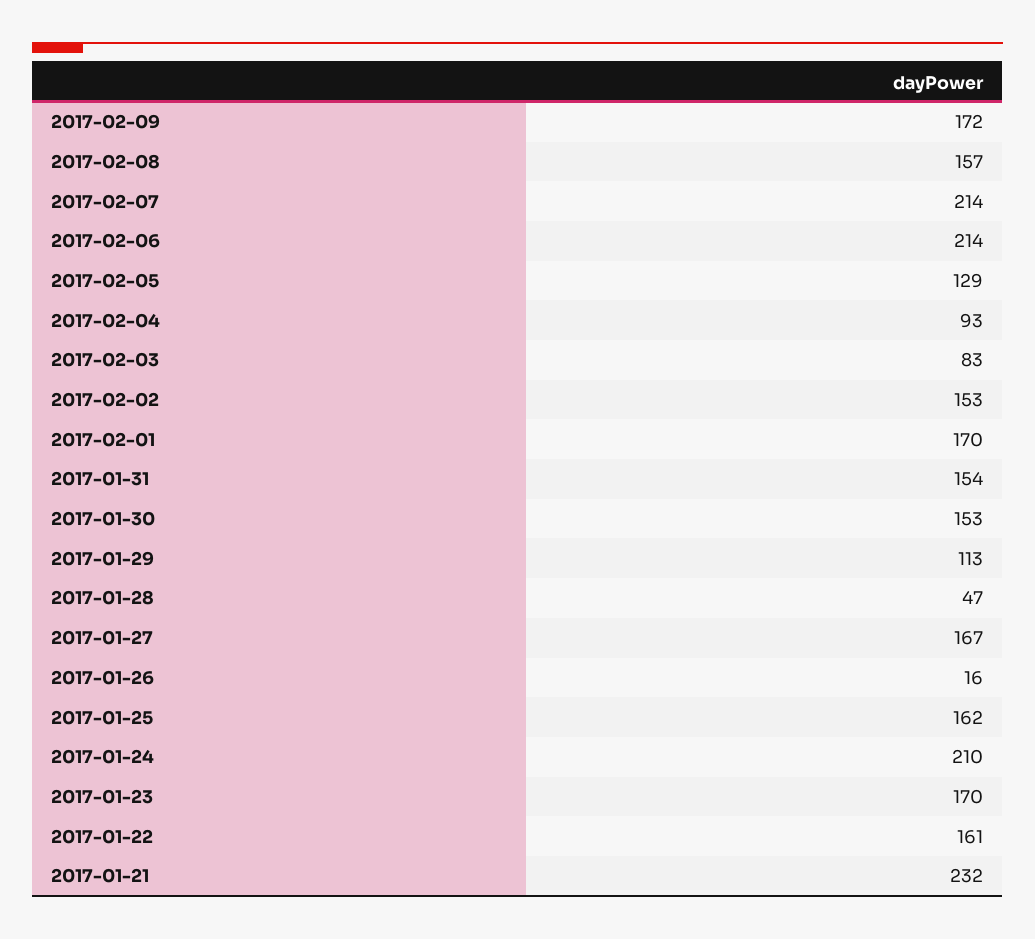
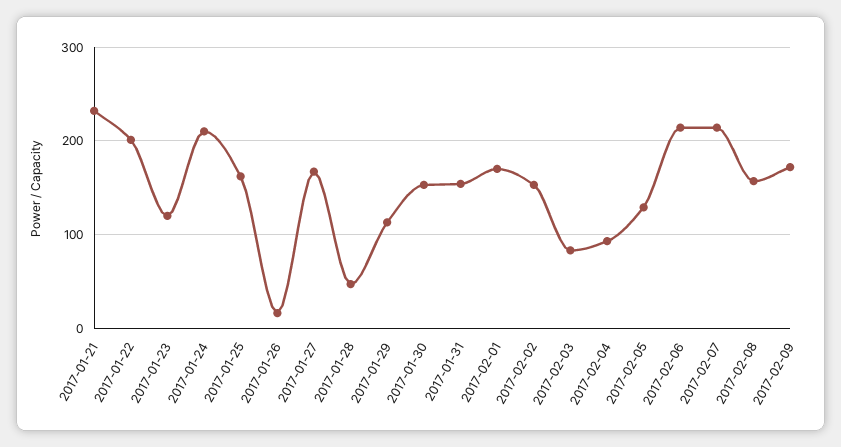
  {
    "2017-02-09": 172,
    "2017-02-08": 157,
    "2017-02-07": 214,
    "2017-02-06": 214,
    "2017-02-05": 129,
    "2017-02-04": 93,
    "2017-02-03": 83,
    "2017-02-02": 153,
    "2017-02-01": 170,
    "2017-01-31": 154,
    "2017-01-30": 153,
    "2017-01-29": 113,
    "2017-01-28": 47,
    "2017-01-27": 167,
    "2017-01-26": 16,
    "2017-01-25": 162,
    "2017-01-24": 210,
-   "2017-01-23": 170,
+   "2017-01-23": 120,
-   "2017-01-22": 161,
+   "2017-01-22": 200,
    "2017-01-21": 232
  }

